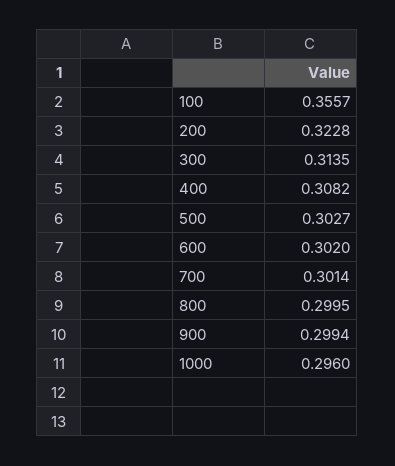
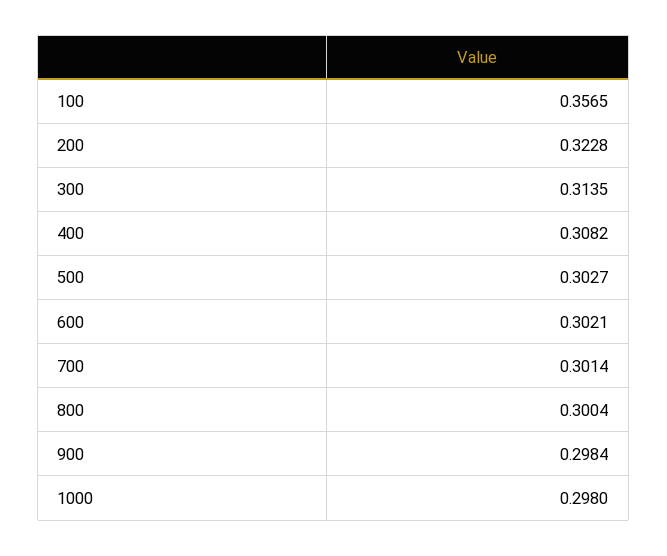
  {
-   "100": 0.3557,
+   "100": 0.3565,
    "200": 0.3228,
    "300": 0.3135,
    "400": 0.3082,
    "500": 0.3027,
-   "600": 0.302,
+   "600": 0.3021,
    "700": 0.3014,
-   "800": 0.2995,
+   "800": 0.3004,
-   "900": 0.2994,
+   "900": 0.2984,
-   "1000": 0.296
+   "1000": 0.298
  }

